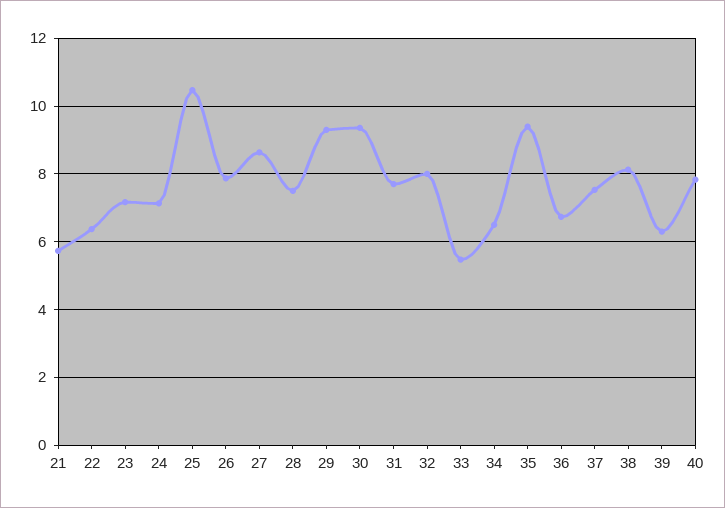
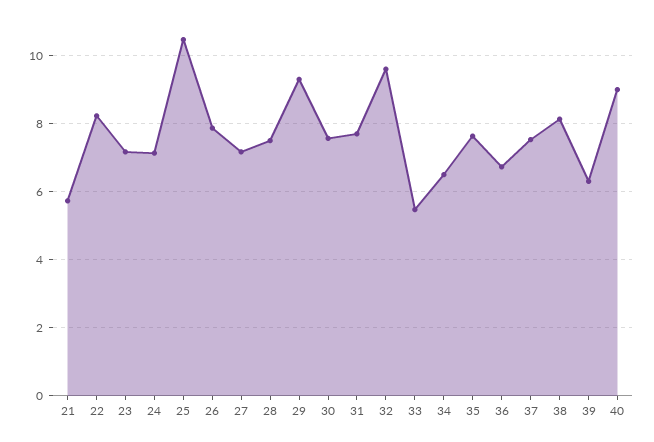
  {
    "21": 5.8,
-   "22": 6.4,
+   "22": 8.2,
    "23": 7.2,
    "24": 7.2,
    "25": 10.4,
    "26": 7.8,
-   "27": 8.6,
+   "27": 7.2,
    "28": 7.6,
    "29": 9.4,
-   "30": 9.4,
+   "30": 7.6,
    "31": 7.8,
-   "32": 8,
+   "32": 9.6,
    "33": 5.4,
    "34": 6.6,
-   "35": 9.4,
+   "35": 7.6,
    "36": 6.8,
    "37": 7.6,
    "38": 8.2,
    "39": 6.4,
-   "40": 7.8
+   "40": 9
  }

